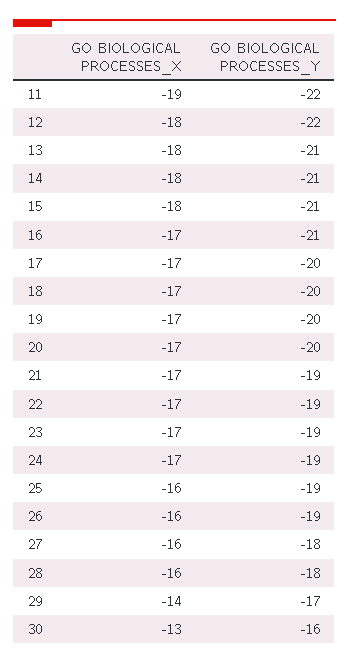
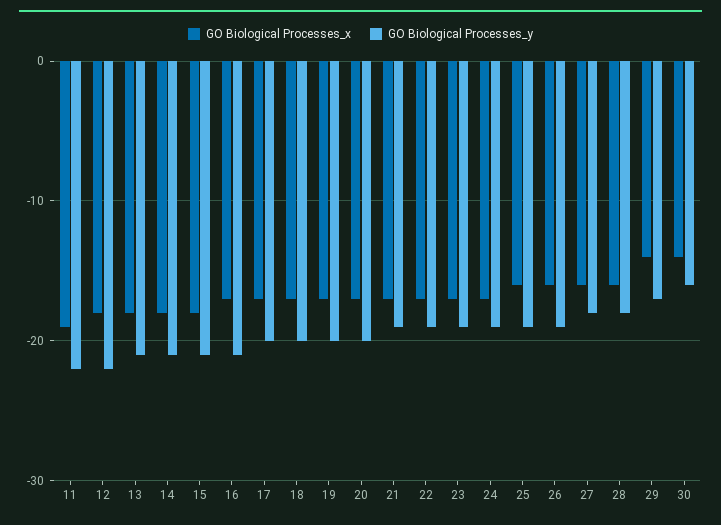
  {
    "GO BIOLOGICAL PROCESSES_X": {
      "11": -19,
      "12": -18,
      "13": -18,
      "14": -18,
      "15": -18,
      "16": -17,
      "17": -17,
      "18": -17,
      "19": -17,
      "20": -17,
      "21": -17,
      "22": -17,
      "23": -17,
      "24": -17,
      "25": -16,
      "26": -16,
      "27": -16,
      "28": -16,
      "29": -14,
-     "30": -13
+     "30": -14
    },
    "GO BIOLOGICAL PROCESSES_Y": {
      "11": -22,
      "12": -22,
      "13": -21,
      "14": -21,
      "15": -21,
      "16": -21,
      "17": -20,
      "18": -20,
      "19": -20,
      "20": -20,
      "21": -19,
      "22": -19,
      "23": -19,
      "24": -19,
      "25": -19,
      "26": -19,
      "27": -18,
      "28": -18,
      "29": -17,
      "30": -16
    }
  }

